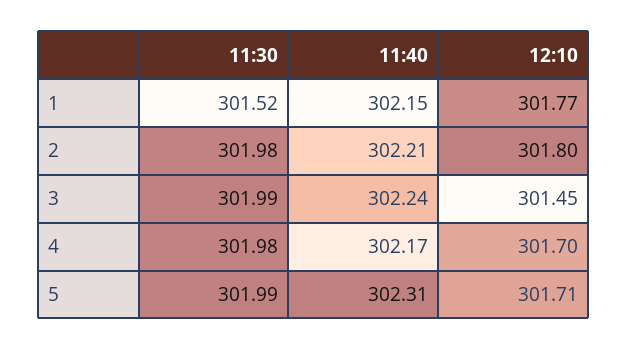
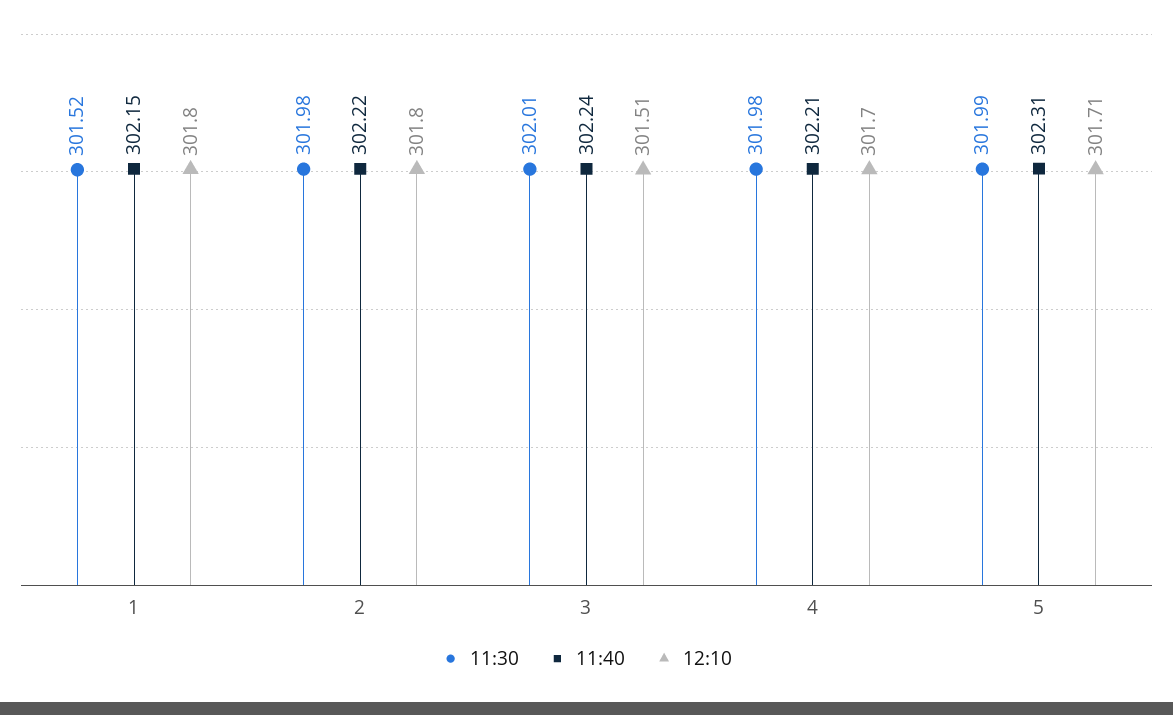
  {
    "11:30": {
      "1": 301.52,
      "2": 301.98,
-     "3": 301.99,
+     "3": 302.01,
      "4": 301.98,
      "5": 301.99
    },
    "11:40": {
      "1": 302.15,
-     "2": 302.21,
+     "2": 302.22,
      "3": 302.24,
-     "4": 302.17,
+     "4": 302.21,
      "5": 302.31
    },
    "12:10": {
-     "1": 301.77,
+     "1": 301.8,
      "2": 301.8,
-     "3": 301.45,
+     "3": 301.51,
      "4": 301.7,
      "5": 301.71
    }
  }

